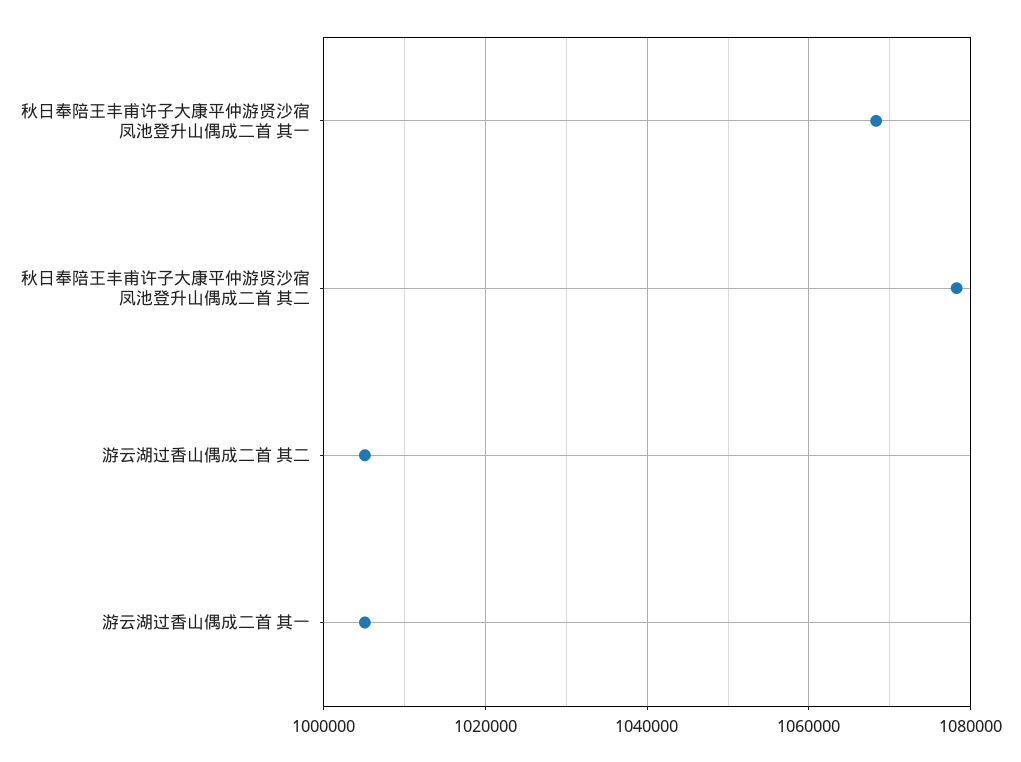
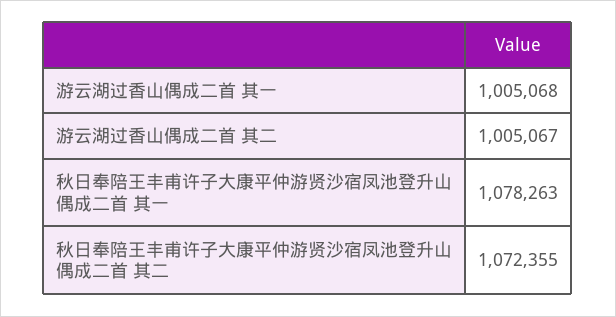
  {
-   "秋日奉陪王丰甫许子大康平仲游贤沙宿凤池登升山偶成二首 其一": 1068000,
+   "秋日奉陪王丰甫许子大康平仲游贤沙宿凤池登升山偶成二首 其一": 1078263,
-   "秋日奉陪王丰甫许子大康平仲游贤沙宿凤池登升山偶成二首 其二": 1078000,
+   "秋日奉陪王丰甫许子大康平仲游贤沙宿凤池登升山偶成二首 其二": 1072355,
    "游云湖过香山偶成二首 其二": 1005067,
    "游云湖过香山偶成二首 其一": 1005068
  }

